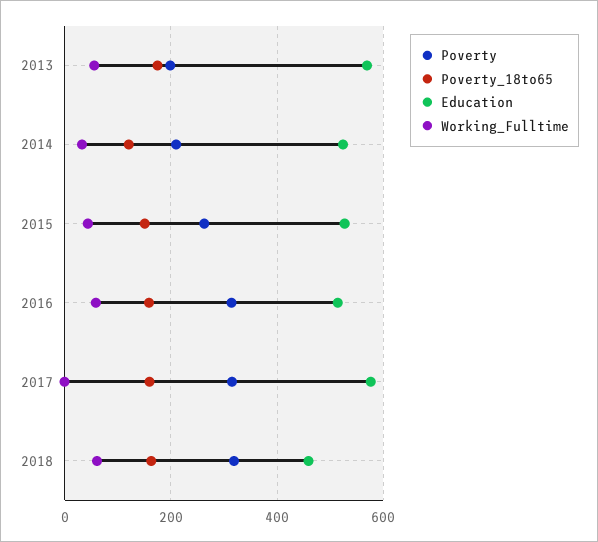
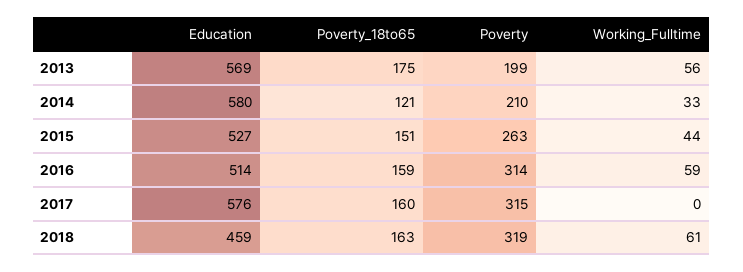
  {
    "Poverty": {
      "2013": 199,
      "2014": 210,
      "2015": 263,
      "2016": 314,
      "2017": 315,
      "2018": 319
    },
    "Poverty_18to65": {
      "2013": 175,
      "2014": 121,
      "2015": 151,
      "2016": 159,
      "2017": 160,
      "2018": 163
    },
    "Education": {
      "2013": 569,
-     "2014": 520,
+     "2014": 580,
      "2015": 527,
      "2016": 514,
      "2017": 576,
      "2018": 459
    },
    "Working_Fulltime": {
      "2013": 56,
      "2014": 33,
      "2015": 44,
      "2016": 59,
      "2017": 0,
      "2018": 61
    }
  }

